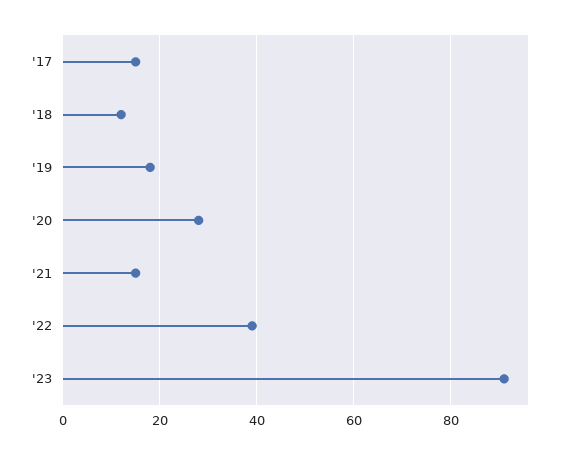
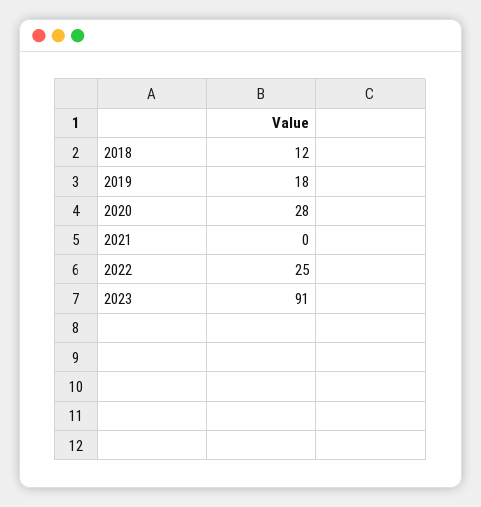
  {
-   "'17": 15,
    "'18": 12,
    "'19": 18,
    "'20": 28,
-   "'21": 15,
+   "'21": 0,
-   "'22": 40,
+   "'22": 25,
    "'23": 91
  }

